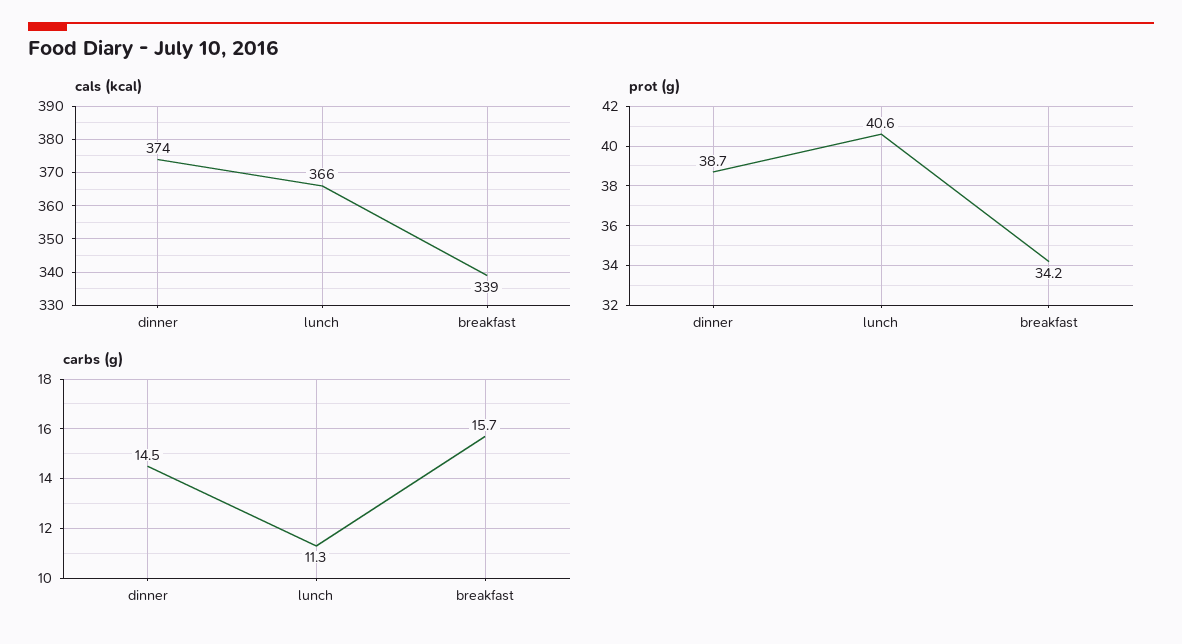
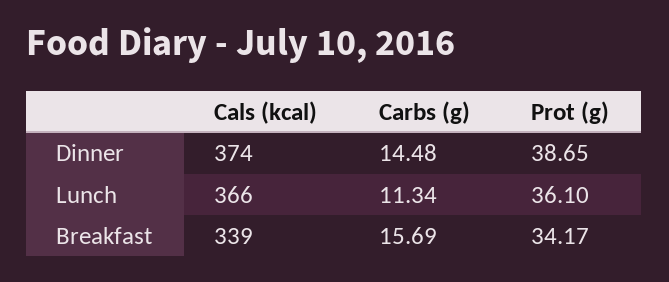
  {
    "cals (kcal)": {
      "dinner": 374,
      "lunch": 366,
      "breakfast": 339
    },
    "prot (g)": {
      "dinner": 38.65,
-     "lunch": 40.6,
+     "lunch": 36.1,
      "breakfast": 34.17
    },
    "carbs (g)": {
      "dinner": 14.48,
      "lunch": 11.34,
      "breakfast": 15.69
    }
  }

